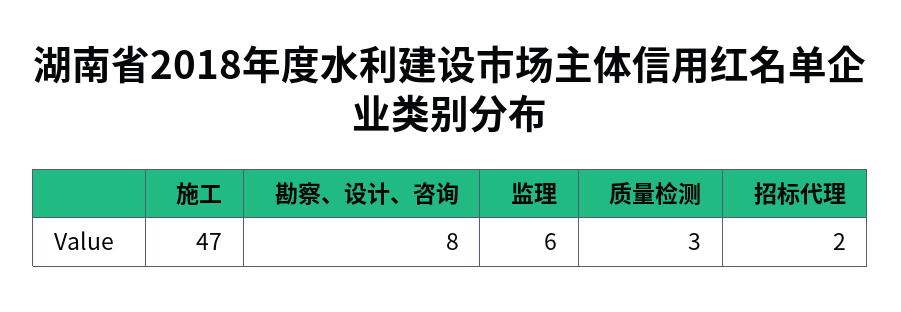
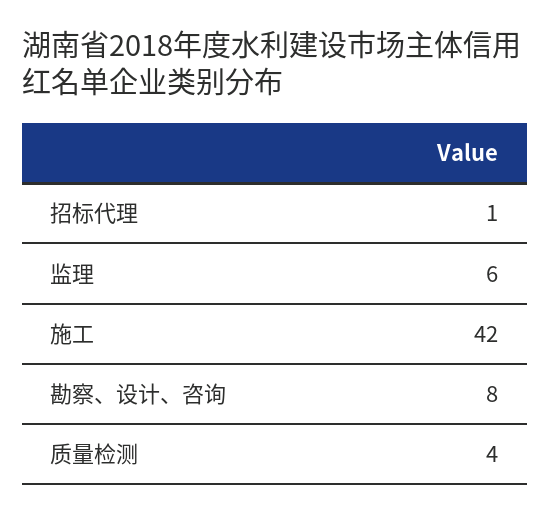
  {
-   "施工": 47,
+   "施工": 42,
    "勘察、设计、咨询": 8,
    "监理": 6,
-   "质量检测": 3,
+   "质量检测": 4,
-   "招标代理": 2
+   "招标代理": 1
  }

